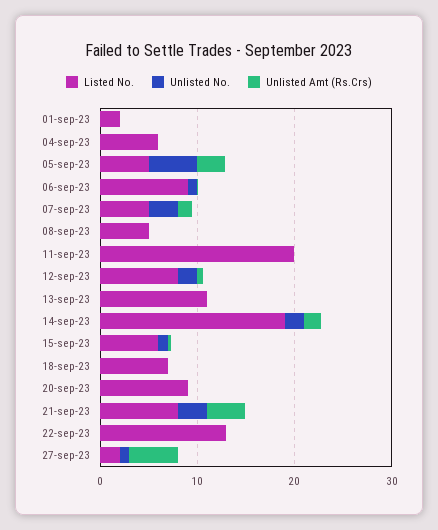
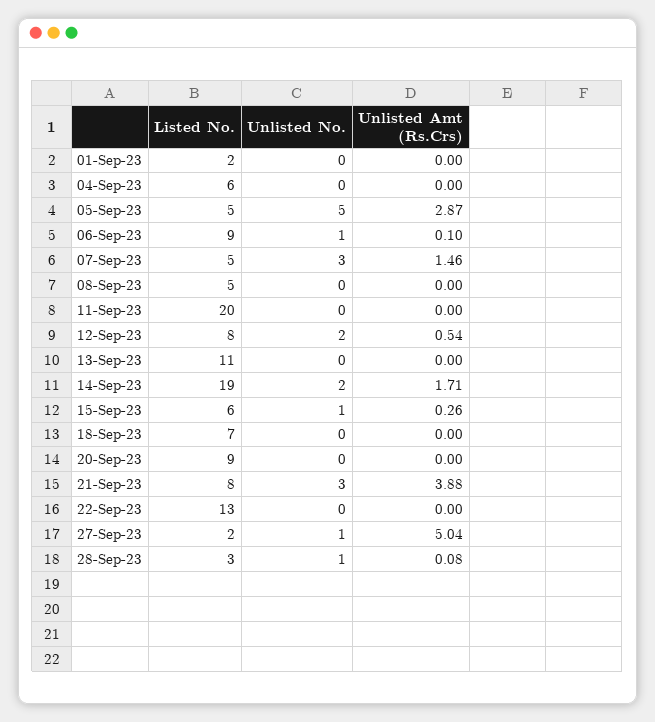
  {
    "Listed No.": {
      "01-sep-23": 2,
      "04-sep-23": 6,
      "05-sep-23": 5,
      "06-sep-23": 9,
      "07-sep-23": 5,
      "08-sep-23": 5,
      "11-sep-23": 20,
      "12-sep-23": 8,
      "13-sep-23": 11,
      "14-sep-23": 19,
      "15-sep-23": 6,
      "18-sep-23": 7,
      "20-sep-23": 9,
      "21-sep-23": 8,
      "22-sep-23": 13,
-     "27-sep-23": 2
+     "27-sep-23": 2,
+     "28-Sep-23": 3
    },
    "Unlisted No.": {
      "01-sep-23": 0,
      "04-sep-23": 0,
      "05-sep-23": 5,
      "06-sep-23": 1,
      "07-sep-23": 3,
      "08-sep-23": 0,
      "11-sep-23": 0,
      "12-sep-23": 2,
      "13-sep-23": 0,
      "14-sep-23": 2,
      "15-sep-23": 1,
      "18-sep-23": 0,
      "20-sep-23": 0,
      "21-sep-23": 3,
      "22-sep-23": 0,
-     "27-sep-23": 1
+     "27-sep-23": 1,
+     "28-Sep-23": 1
    },
    "Unlisted Amt (Rs.Crs)": {
      "01-sep-23": 0,
      "04-sep-23": 0,
      "05-sep-23": 2.87,
      "06-sep-23": 0.1,
      "07-sep-23": 1.46,
      "08-sep-23": 0,
      "11-sep-23": 0,
      "12-sep-23": 0.54,
      "13-sep-23": 0,
      "14-sep-23": 1.71,
      "15-sep-23": 0.26,
      "18-sep-23": 0,
      "20-sep-23": 0,
      "21-sep-23": 3.88,
      "22-sep-23": 0,
-     "27-sep-23": 5.04
+     "27-sep-23": 5.04,
+     "28-Sep-23": 0.08
    }
  }

